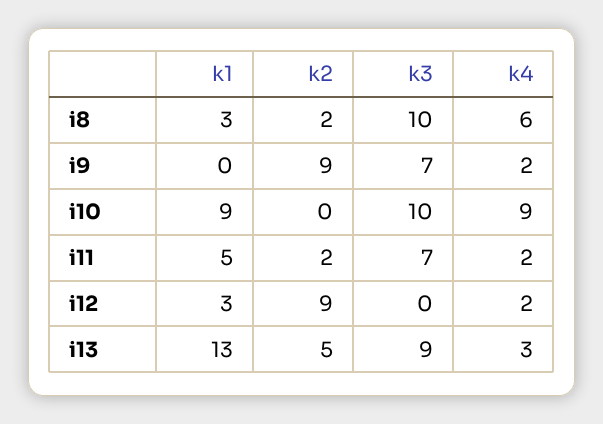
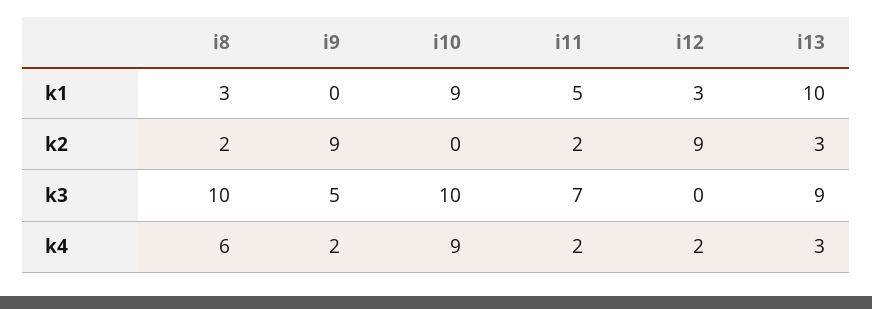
  {
    "k1": {
      "i8": 3,
      "i9": 0,
      "i10": 9,
      "i11": 5,
      "i12": 3,
-     "i13": 13
+     "i13": 10
    },
    "k2": {
      "i8": 2,
      "i9": 9,
      "i10": 0,
      "i11": 2,
      "i12": 9,
-     "i13": 5
+     "i13": 3
    },
    "k3": {
      "i8": 10,
-     "i9": 7,
+     "i9": 5,
      "i10": 10,
      "i11": 7,
      "i12": 0,
      "i13": 9
    },
    "k4": {
      "i8": 6,
      "i9": 2,
      "i10": 9,
      "i11": 2,
      "i12": 2,
      "i13": 3
    }
  }

